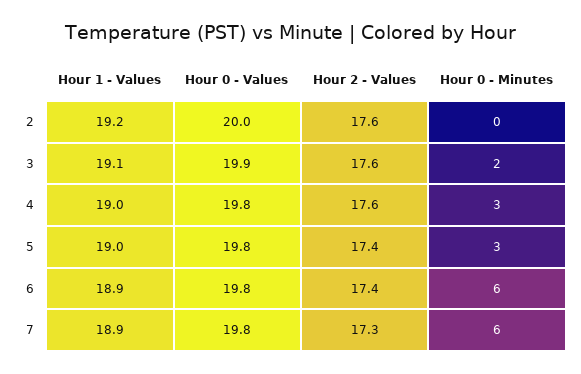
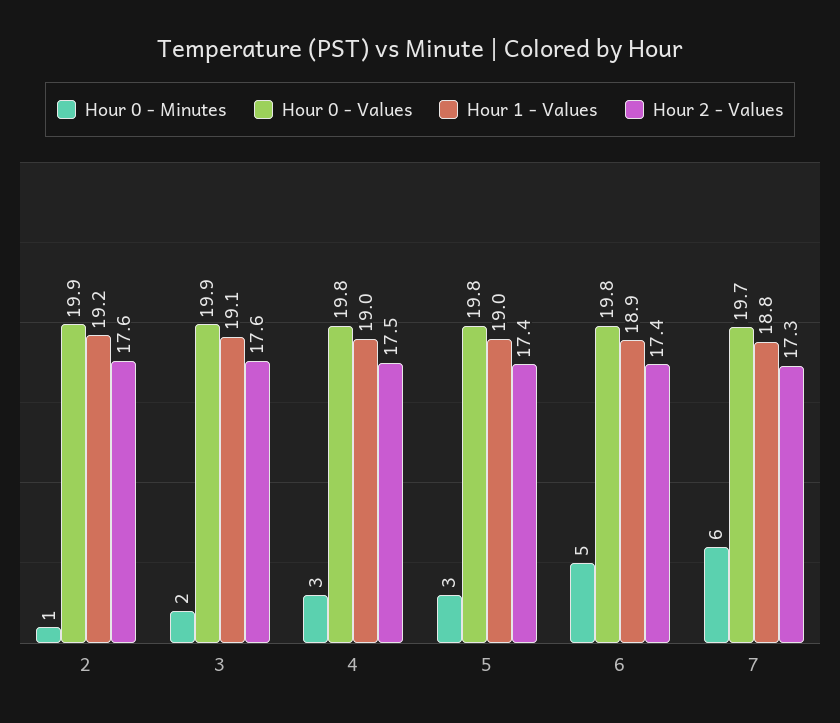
  {
    "Hour 1 - Values": {
      "2": 19.2,
      "3": 19.1,
      "4": 19,
      "5": 19,
      "6": 18.9,
-     "7": 18.9
+     "7": 18.8
    },
    "Hour 0 - Values": {
-     "2": 20,
+     "2": 19.9,
      "3": 19.9,
      "4": 19.8,
      "5": 19.8,
      "6": 19.8,
-     "7": 19.8
+     "7": 19.7
    },
    "Hour 2 - Values": {
      "2": 17.6,
      "3": 17.6,
-     "4": 17.6,
+     "4": 17.5,
      "5": 17.4,
      "6": 17.4,
      "7": 17.3
    },
    "Hour 0 - Minutes": {
-     "2": 0,
+     "2": 1,
      "3": 2,
      "4": 3,
      "5": 3,
-     "6": 6,
+     "6": 5,
      "7": 6
    }
  }

